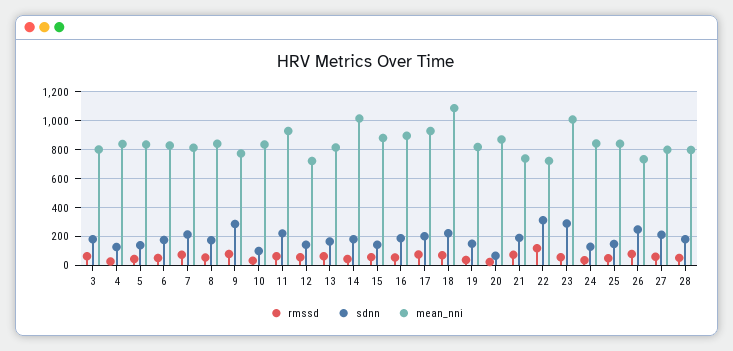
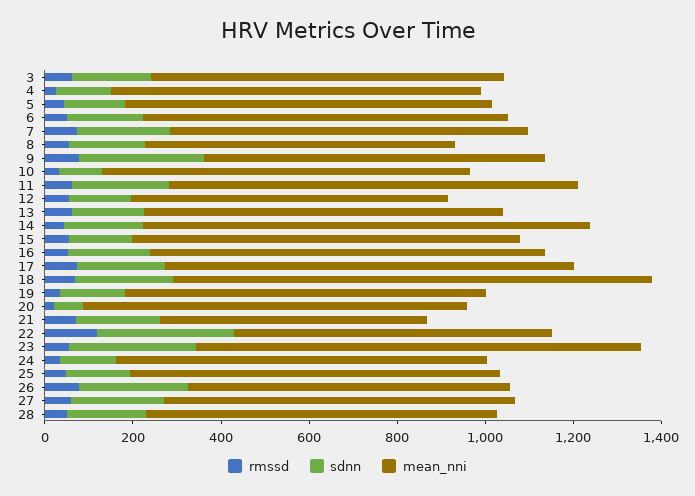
  {
    "rmssd": {
      "3": 50,
      "4": 0,
      "5": 50,
      "6": 50,
      "7": 50,
      "8": 50,
      "9": 100,
      "10": 50,
      "11": 50,
      "12": 50,
      "13": 50,
      "14": 50,
      "15": 50,
      "16": 50,
      "17": 50,
      "18": 50,
      "19": 50,
      "20": 0,
      "21": 50,
      "22": 100,
      "23": 50,
      "24": 50,
      "25": 50,
      "26": 100,
      "27": 50,
      "28": 50
    },
    "sdnn": {
      "3": 200,
      "4": 150,
      "5": 150,
      "6": 150,
      "7": 200,
      "8": 150,
      "9": 300,
      "10": 100,
      "11": 200,
      "12": 150,
      "13": 150,
      "14": 200,
      "15": 150,
      "16": 200,
      "17": 200,
      "18": 200,
      "19": 150,
      "20": 50,
      "21": 200,
      "22": 300,
      "23": 300,
      "24": 150,
      "25": 150,
      "26": 250,
      "27": 200,
      "28": 200
    },
    "mean_nni": {
      "3": 800,
      "4": 850,
      "5": 850,
      "6": 850,
      "7": 800,
-     "8": 850,
+     "8": 700,
      "9": 750,
      "10": 850,
      "11": 950,
      "12": 700,
      "13": 800,
      "14": 1000,
      "15": 900,
      "16": 900,
      "17": 950,
      "18": 1100,
      "19": 800,
      "20": 850,
-     "21": 750,
+     "21": 600,
      "22": 700,
      "23": 1000,
      "24": 850,
      "25": 850,
      "26": 750,
      "27": 800,
      "28": 800
    }
  }

